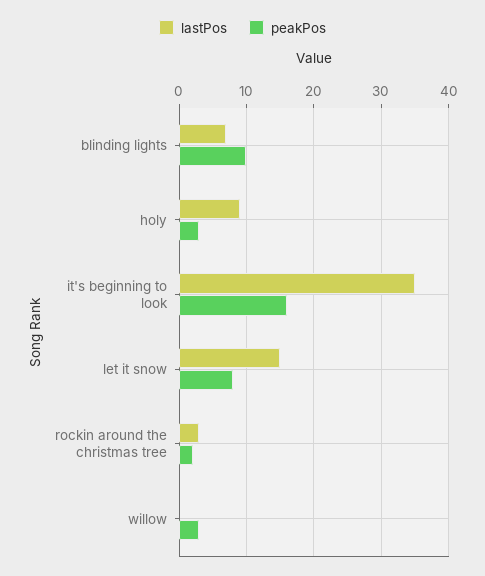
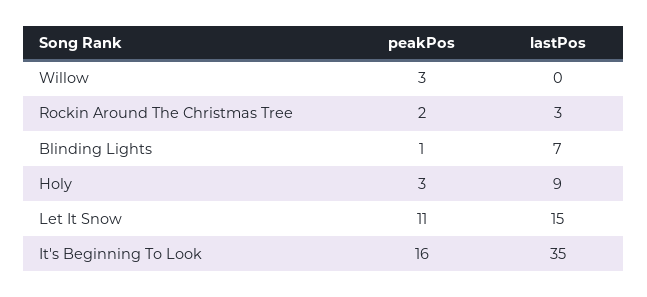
  {
    "lastPos": {
      "blinding lights": 7,
      "holy": 9,
      "it's beginning to look": 35,
      "let it snow": 15,
      "rockin around the christmas tree": 3,
      "willow": 0
    },
    "peakPos": {
-     "blinding lights": 10,
+     "blinding lights": 1,
      "holy": 3,
      "it's beginning to look": 16,
-     "let it snow": 8,
+     "let it snow": 11,
      "rockin around the christmas tree": 2,
      "willow": 3
    }
  }

